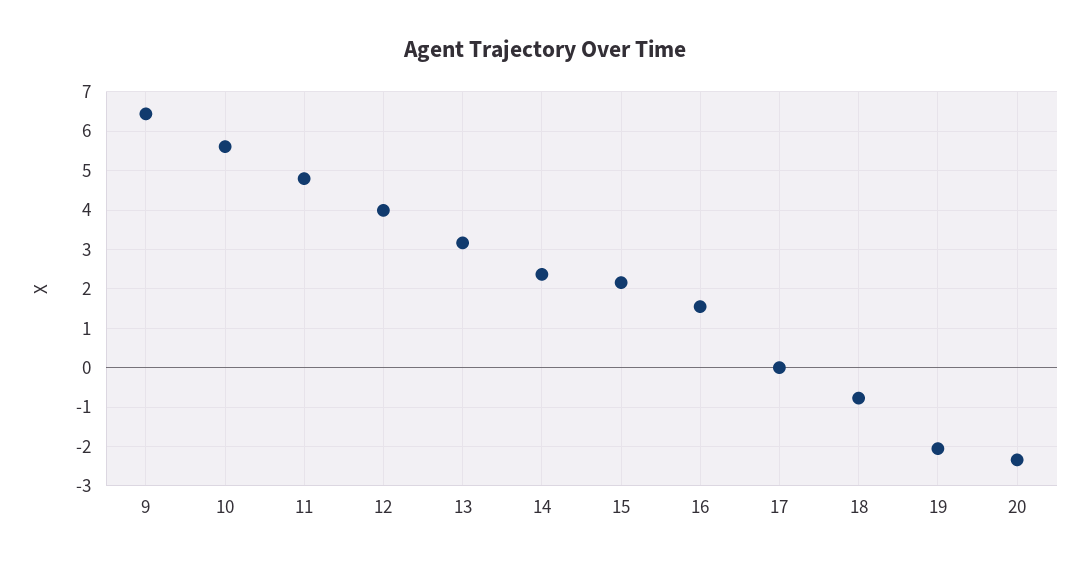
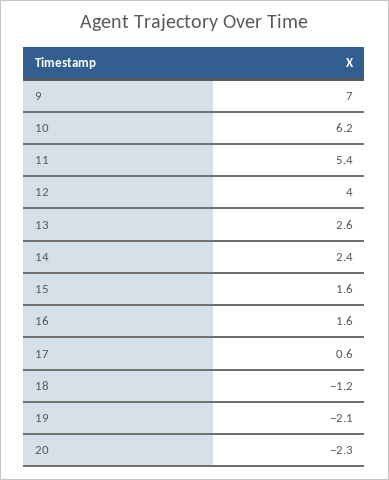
  {
-   "9": 6.4,
+   "9": 7,
-   "10": 5.6,
+   "10": 6.2,
-   "11": 4.8,
+   "11": 5.4,
    "12": 4,
-   "13": 3.2,
+   "13": 2.6,
    "14": 2.4,
-   "15": 2.2,
+   "15": 1.6,
    "16": 1.6,
-   "17": 0,
+   "17": 0.6,
-   "18": -0.8,
+   "18": -1.2,
    "19": -2.1,
    "20": -2.3
  }

